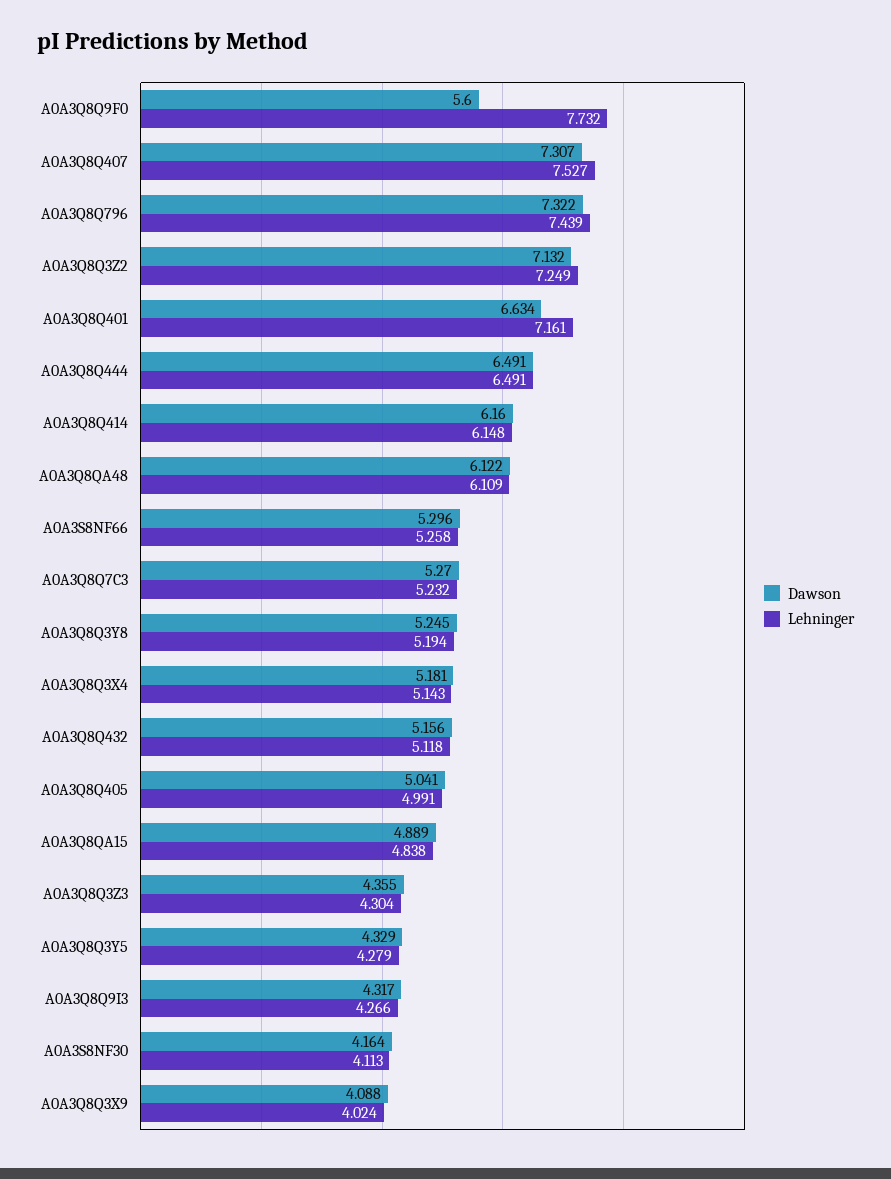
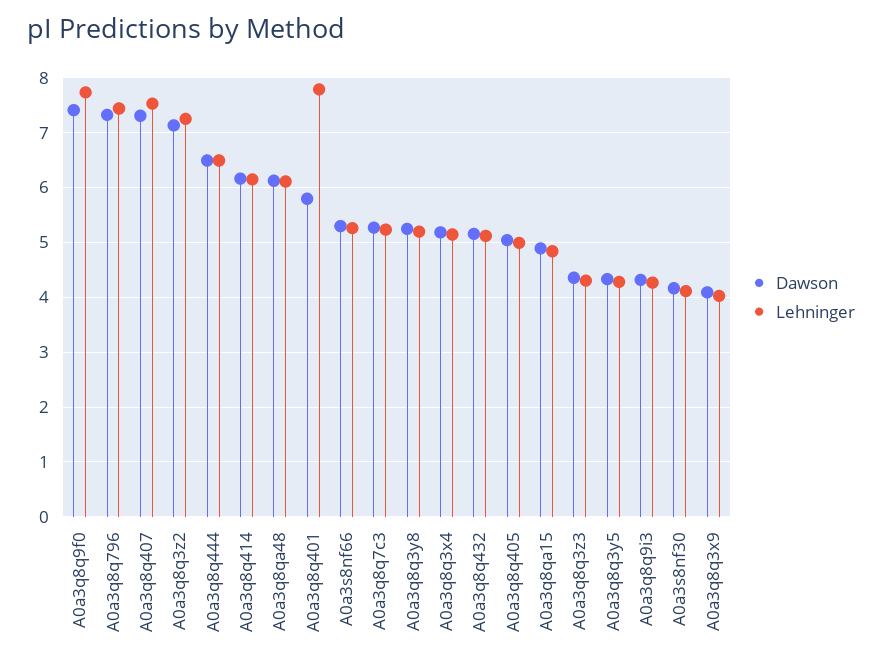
  {
    "Dawson": {
-     "A0A3Q8Q9F0": 5.6,
+     "A0A3Q8Q9F0": 7.4,
      "A0A3Q8Q407": 7.307,
      "A0A3Q8Q796": 7.322,
      "A0A3Q8Q3Z2": 7.132,
-     "A0A3Q8Q401": 6.634,
+     "A0A3Q8Q401": 5.8,
      "A0A3Q8Q444": 6.491,
      "A0A3Q8Q414": 6.16,
      "A0A3Q8QA48": 6.122,
      "A0A3S8NF66": 5.296,
      "A0A3Q8Q7C3": 5.27,
      "A0A3Q8Q3Y8": 5.245,
      "A0A3Q8Q3X4": 5.181,
      "A0A3Q8Q432": 5.156,
      "A0A3Q8Q405": 5.041,
      "A0A3Q8QA15": 4.889,
      "A0A3Q8Q3Z3": 4.355,
      "A0A3Q8Q3Y5": 4.329,
      "A0A3Q8Q9I3": 4.317,
      "A0A3S8NF30": 4.164,
      "A0A3Q8Q3X9": 4.088
    },
    "Lehninger": {
      "A0A3Q8Q9F0": 7.732,
      "A0A3Q8Q407": 7.527,
      "A0A3Q8Q796": 7.439,
      "A0A3Q8Q3Z2": 7.249,
-     "A0A3Q8Q401": 7.161,
+     "A0A3Q8Q401": 7.8,
      "A0A3Q8Q444": 6.491,
      "A0A3Q8Q414": 6.148,
      "A0A3Q8QA48": 6.109,
      "A0A3S8NF66": 5.258,
      "A0A3Q8Q7C3": 5.232,
      "A0A3Q8Q3Y8": 5.194,
      "A0A3Q8Q3X4": 5.143,
      "A0A3Q8Q432": 5.118,
      "A0A3Q8Q405": 4.991,
      "A0A3Q8QA15": 4.838,
      "A0A3Q8Q3Z3": 4.304,
      "A0A3Q8Q3Y5": 4.279,
      "A0A3Q8Q9I3": 4.266,
      "A0A3S8NF30": 4.113,
      "A0A3Q8Q3X9": 4.024
    }
  }

